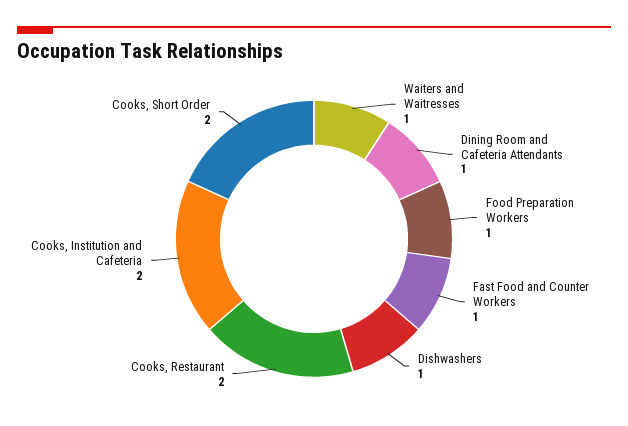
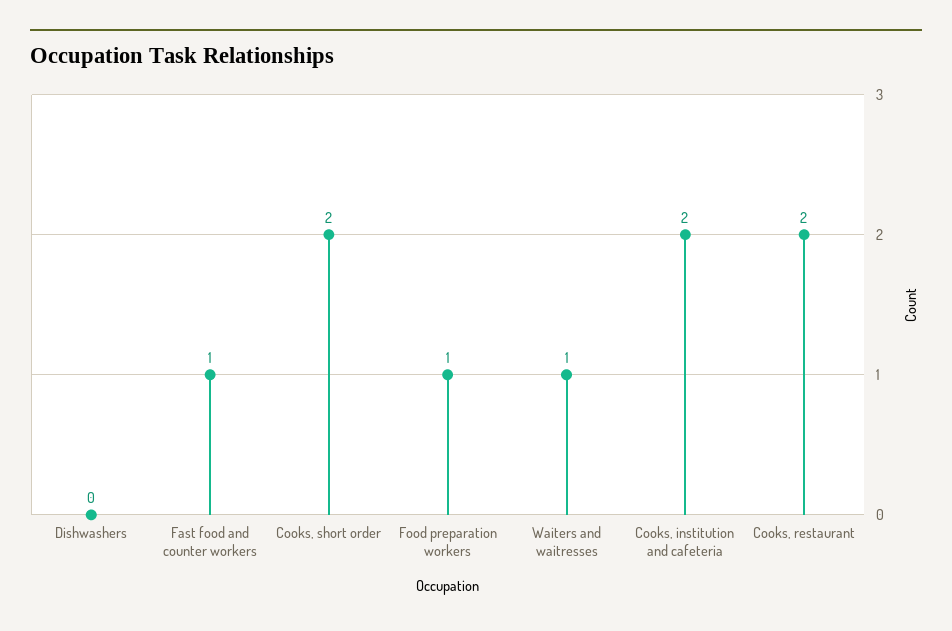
  {
    "Waiters and Waitresses": 1,
-   "Dining Room and Cafeteria Attendants": 1,
    "Food Preparation Workers": 1,
    "Fast Food and Counter Workers": 1,
-   "Dishwashers": 1,
+   "Dishwashers": 0,
    "Cooks, Restaurant": 2,
    "Cooks, Institution and Cafeteria": 2,
    "Cooks, Short Order": 2
  }

